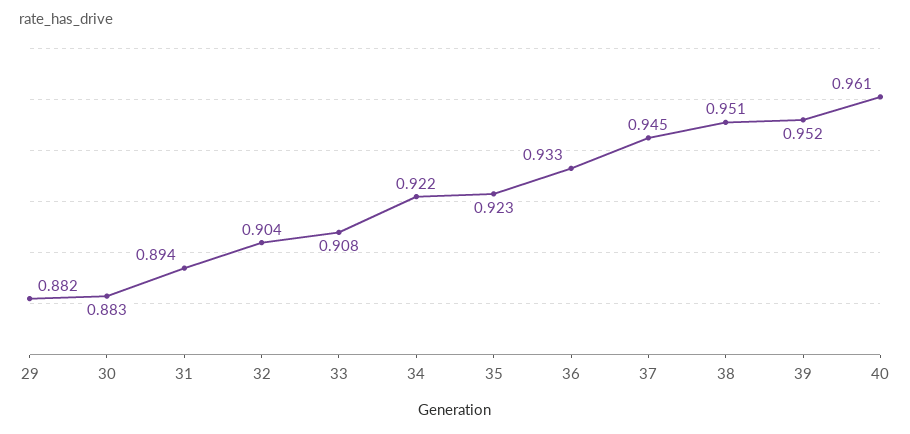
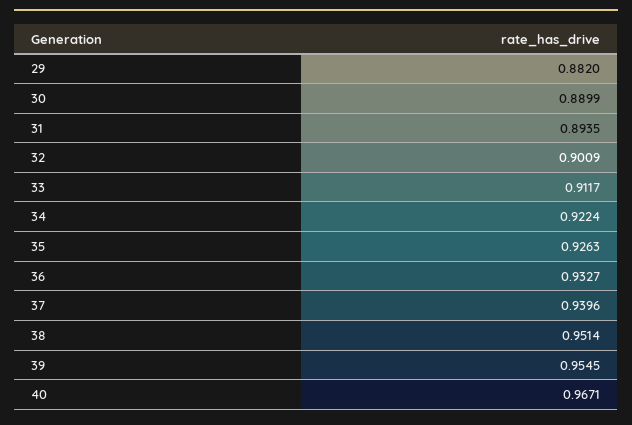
  {
    "29": 0.882,
-   "30": 0.883,
+   "30": 0.8899,
    "31": 0.8935,
-   "32": 0.904,
+   "32": 0.9009,
-   "33": 0.908,
+   "33": 0.9117,
    "34": 0.9224,
-   "35": 0.923,
+   "35": 0.9263,
    "36": 0.9327,
-   "37": 0.945,
+   "37": 0.9396,
    "38": 0.9514,
-   "39": 0.952,
+   "39": 0.9545,
-   "40": 0.961
+   "40": 0.9671
  }

